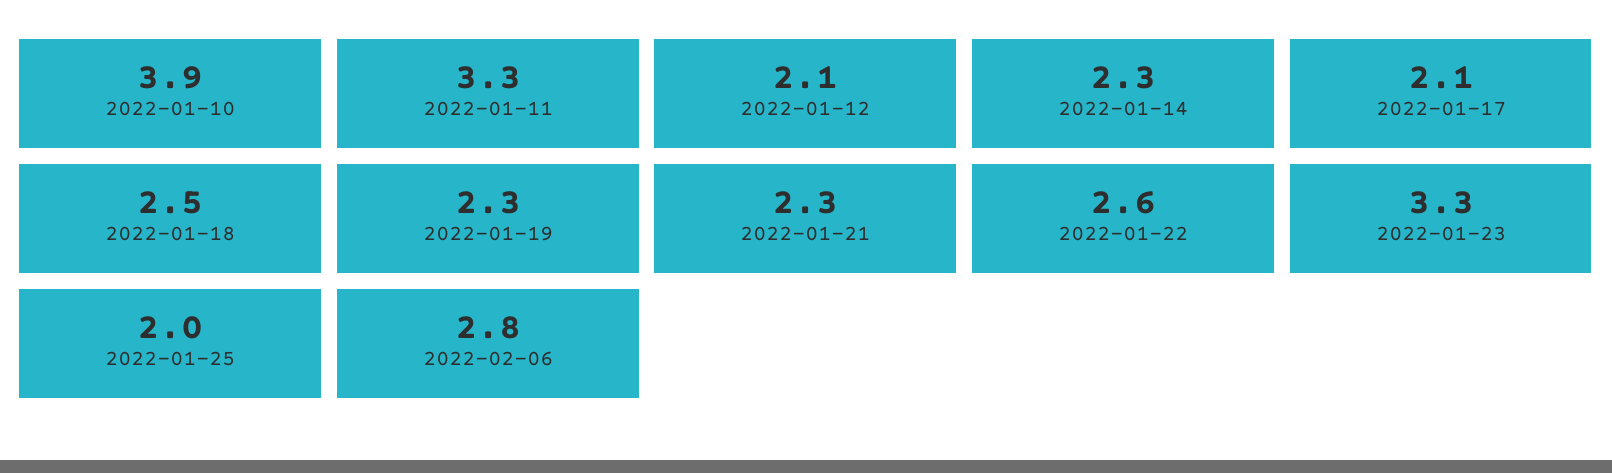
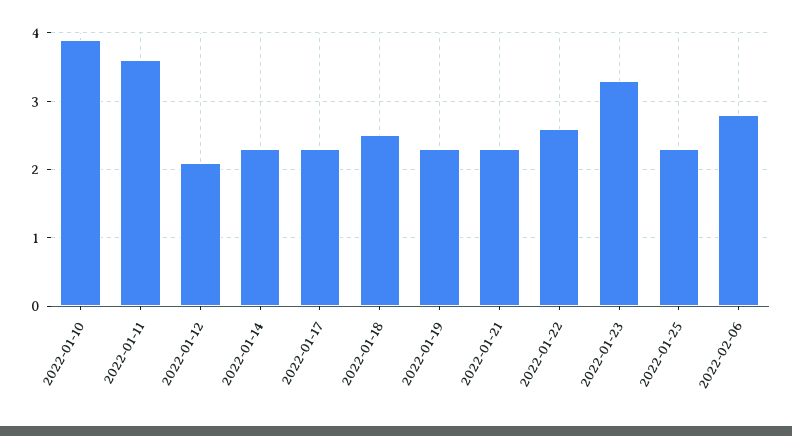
  {
    "2022-01-10": 3.9,
-   "2022-01-11": 3.3,
+   "2022-01-11": 3.6,
    "2022-01-12": 2.1,
    "2022-01-14": 2.3,
-   "2022-01-17": 2.1,
+   "2022-01-17": 2.3,
    "2022-01-18": 2.5,
    "2022-01-19": 2.3,
    "2022-01-21": 2.3,
    "2022-01-22": 2.6,
    "2022-01-23": 3.3,
-   "2022-01-25": 2,
+   "2022-01-25": 2.3,
    "2022-02-06": 2.8
  }

